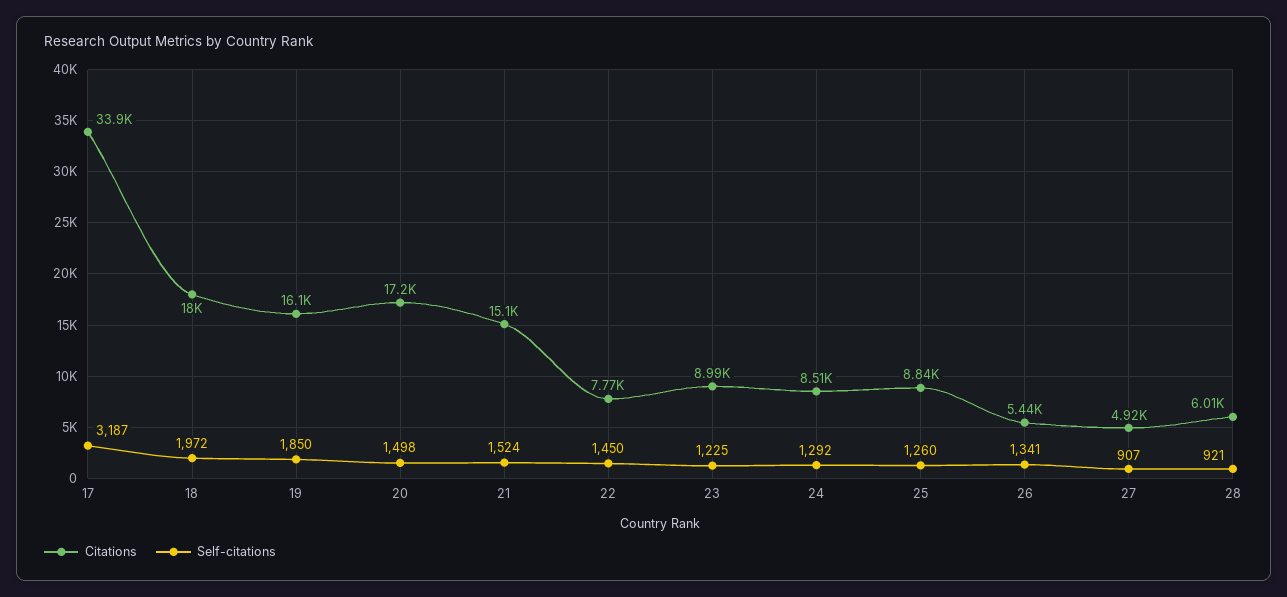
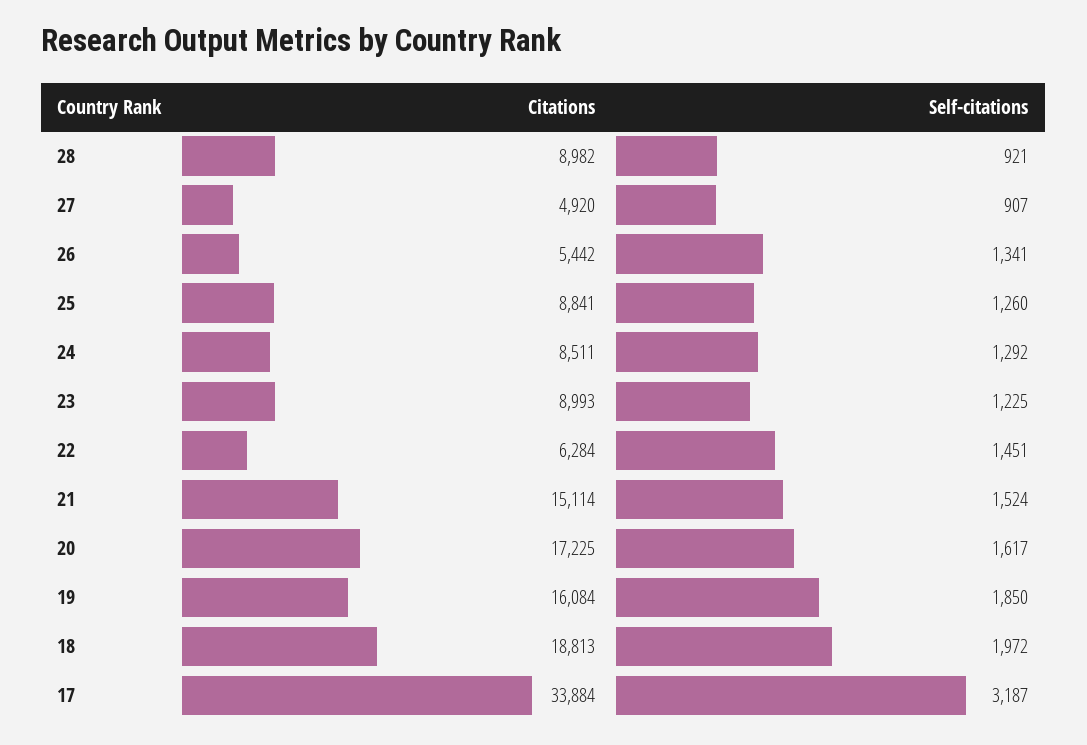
  {
    "Citations": {
      "17": 33884,
-     "18": 18000,
+     "18": 18813,
      "19": 16084,
      "20": 17225,
      "21": 15114,
-     "22": 7770,
+     "22": 6284,
      "23": 8993,
      "24": 8511,
      "25": 8841,
      "26": 5442,
      "27": 4920,
-     "28": 6010
+     "28": 8982
    },
    "Self-citations": {
      "17": 3187,
      "18": 1972,
      "19": 1850,
-     "20": 1498,
+     "20": 1617,
      "21": 1524,
-     "22": 1450,
+     "22": 1451,
      "23": 1225,
      "24": 1292,
      "25": 1260,
      "26": 1341,
      "27": 907,
      "28": 921
    }
  }

